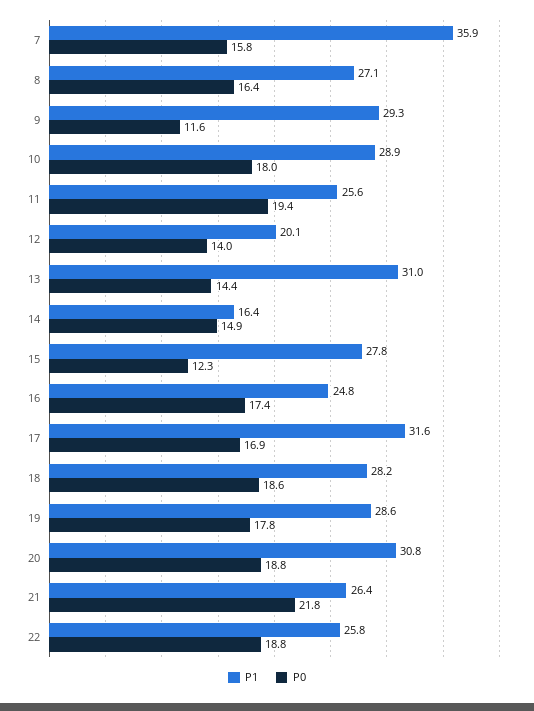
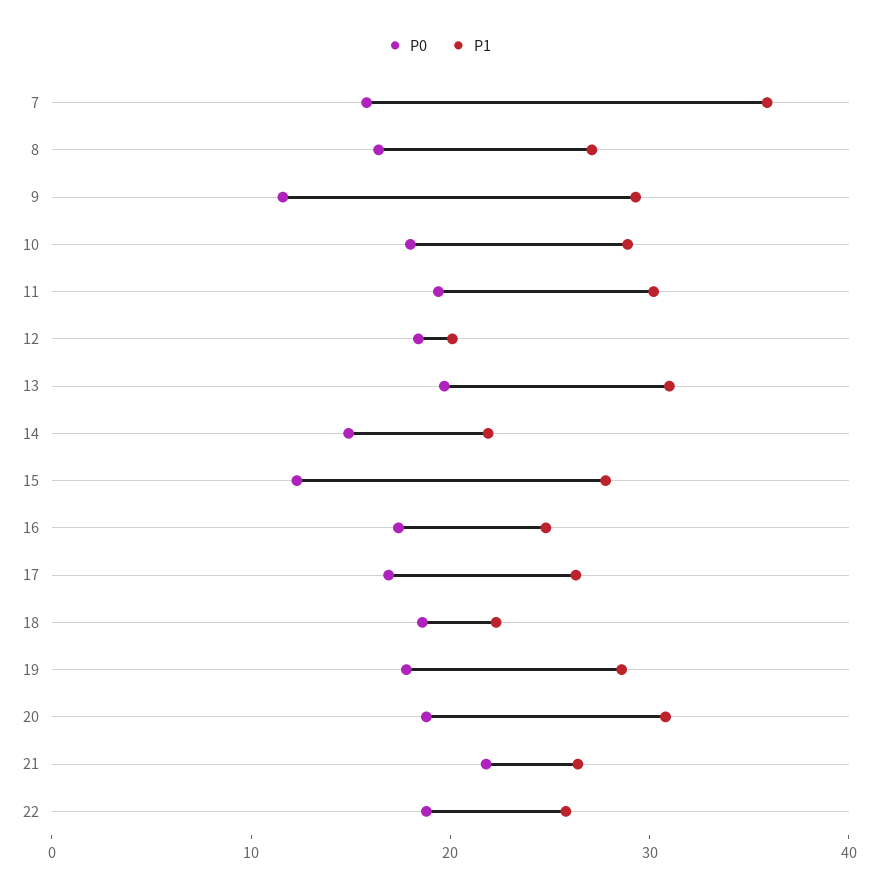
  {
    "P1": {
      "7": 35.9,
      "8": 27.1,
      "9": 29.3,
      "10": 28.9,
-     "11": 25.6,
+     "11": 30,
      "12": 20.1,
      "13": 31,
-     "14": 16.4,
+     "14": 22,
      "15": 27.8,
      "16": 24.8,
-     "17": 31.6,
+     "17": 26,
-     "18": 28.2,
+     "18": 22,
      "19": 28.6,
      "20": 30.8,
      "21": 26.4,
      "22": 25.8
    },
    "P0": {
      "7": 15.8,
      "8": 16.4,
      "9": 11.6,
      "10": 18,
      "11": 19.4,
-     "12": 14,
+     "12": 18,
-     "13": 14.4,
+     "13": 20,
      "14": 14.9,
      "15": 12.3,
      "16": 17.4,
      "17": 16.9,
      "18": 18.6,
      "19": 17.8,
      "20": 18.8,
      "21": 21.8,
      "22": 18.8
    }
  }

